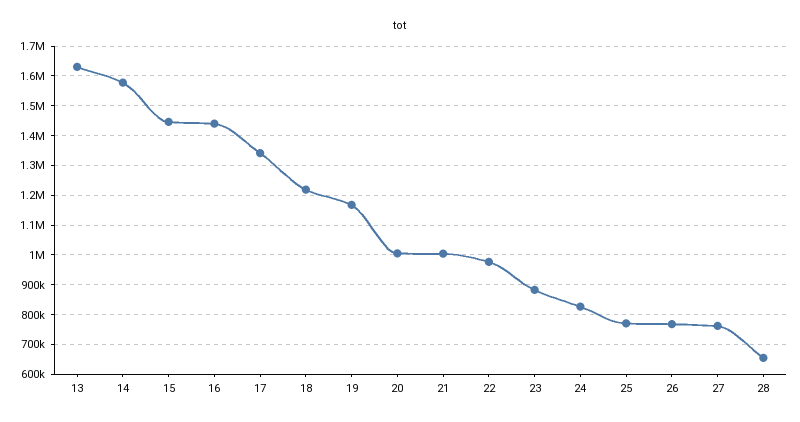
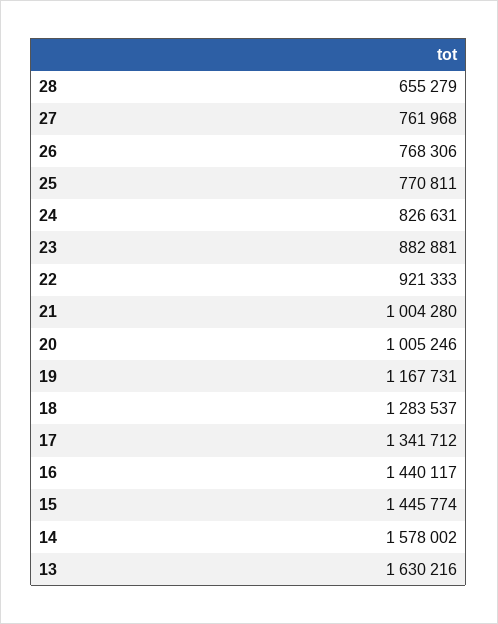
  {
    "13": 1630216,
    "14": 1578002,
    "15": 1445774,
    "16": 1440117,
    "17": 1341712,
-   "18": 1225000,
+   "18": 1283537,
    "19": 1167731,
    "20": 1005246,
    "21": 1004280,
-   "22": 975000,
+   "22": 921333,
    "23": 882881,
    "24": 826631,
    "25": 770811,
    "26": 768306,
    "27": 761968,
    "28": 655279
  }

